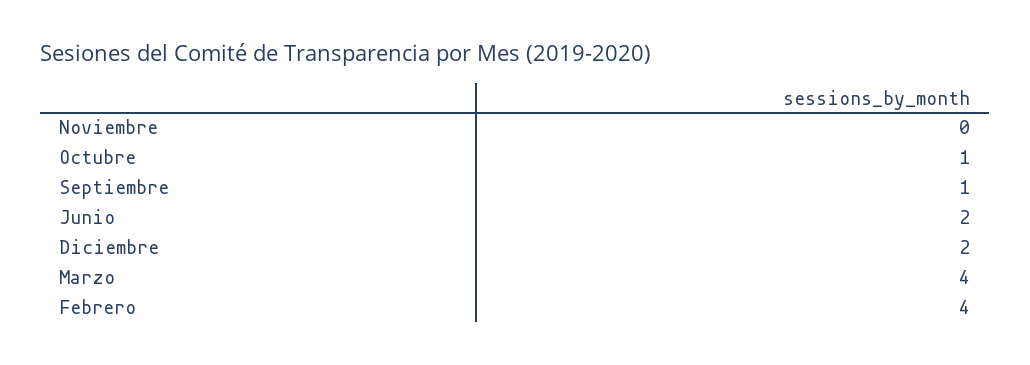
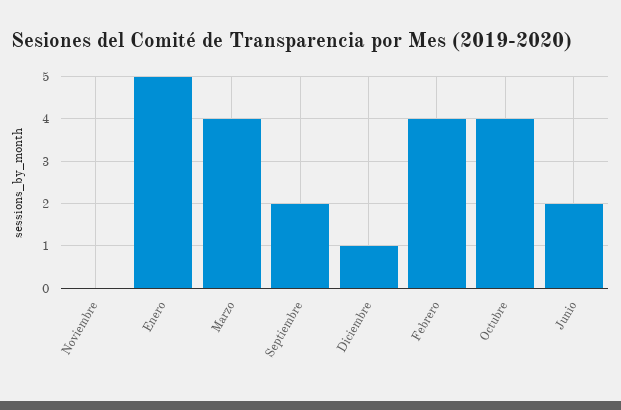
  {
    "Noviembre": 0,
-   "Octubre": 1,
+   "Octubre": 4,
-   "Septiembre": 1,
+   "Septiembre": 2,
    "Junio": 2,
-   "Diciembre": 2,
+   "Diciembre": 1,
    "Marzo": 4,
-   "Febrero": 4
+   "Febrero": 4,
+   "Enero": 5
  }

